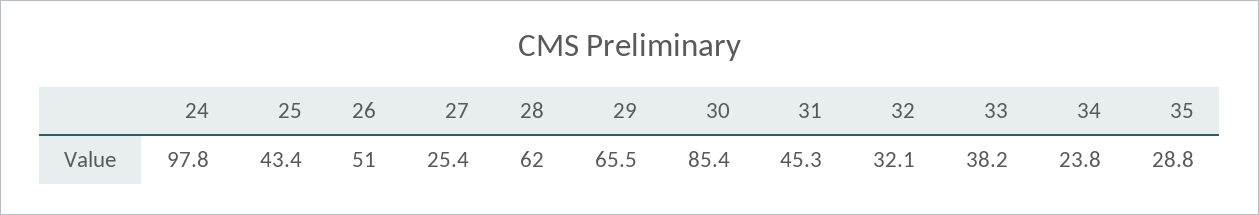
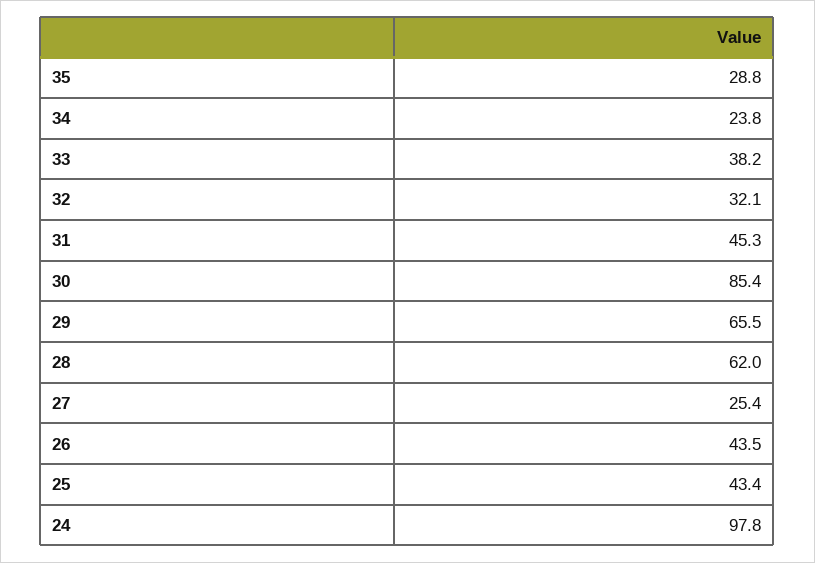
  {
    "24": 97.8,
    "25": 43.4,
-   "26": 51,
+   "26": 43.5,
    "27": 25.4,
    "28": 62,
    "29": 65.5,
    "30": 85.4,
    "31": 45.3,
    "32": 32.1,
    "33": 38.2,
    "34": 23.8,
    "35": 28.8
  }

